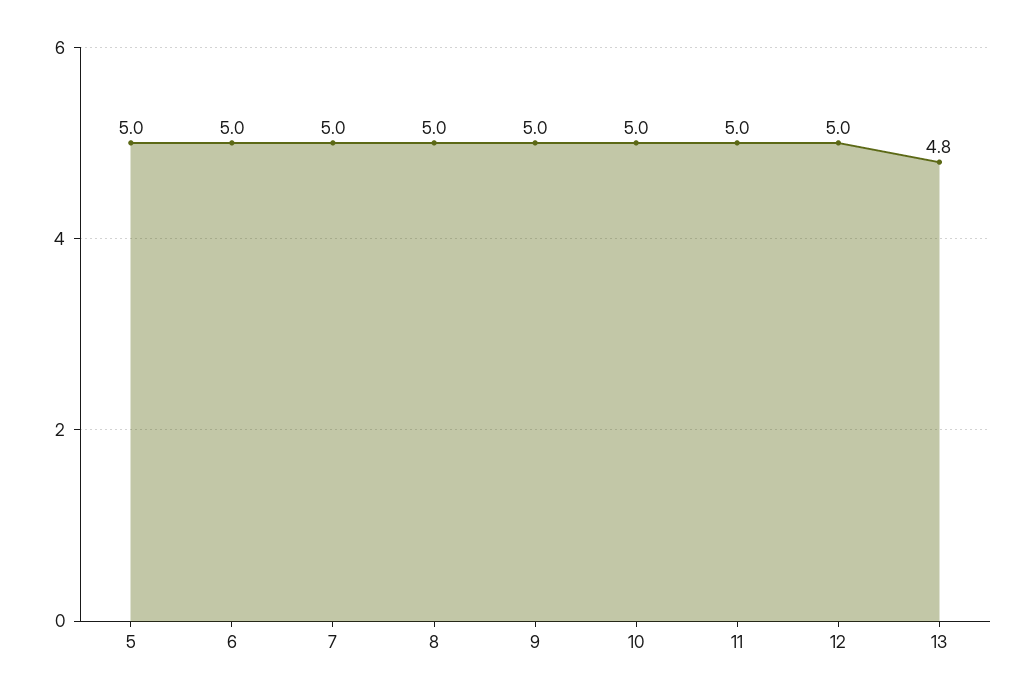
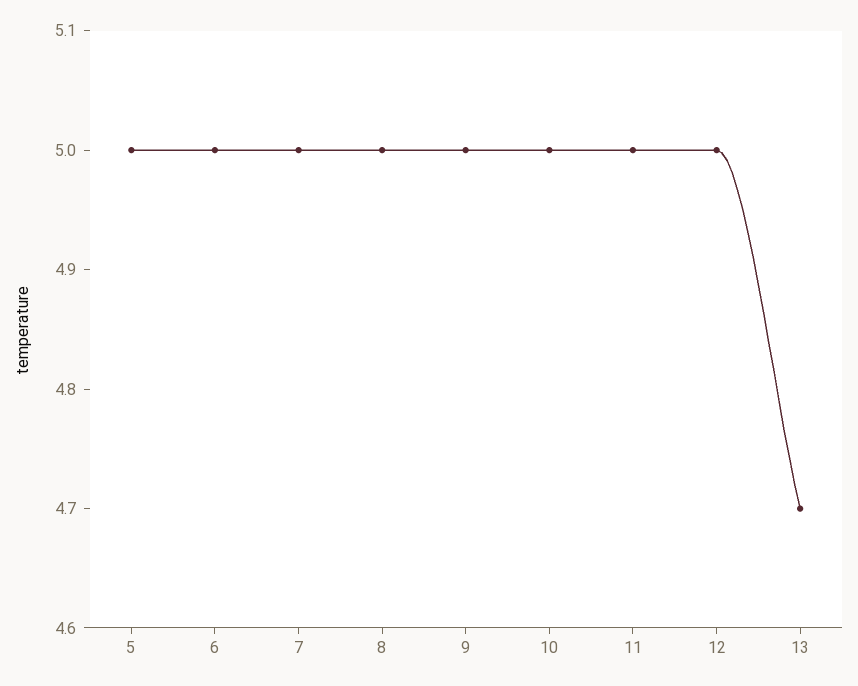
  {
    "5": 5,
    "6": 5,
    "7": 5,
    "8": 5,
    "9": 5,
    "10": 5,
    "11": 5,
    "12": 5,
-   "13": 4.8
+   "13": 4.7
  }

